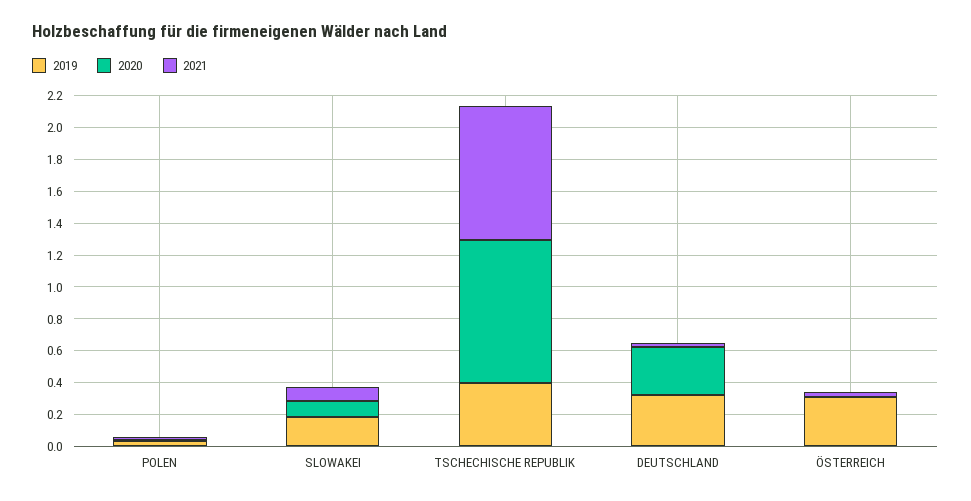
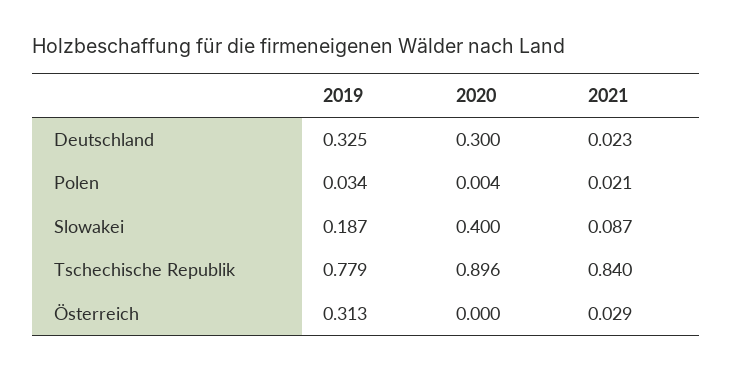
  {
    "2019": {
      "POLEN": 0.034,
      "SLOWAKEI": 0.187,
-     "TSCHECHISCHE REPUBLIK": 0.4,
+     "TSCHECHISCHE REPUBLIK": 0.779,
      "DEUTSCHLAND": 0.325,
      "ÖSTERREICH": 0.313
    },
    "2020": {
      "POLEN": 0.004,
-     "SLOWAKEI": 0.1,
+     "SLOWAKEI": 0.4,
      "TSCHECHISCHE REPUBLIK": 0.896,
      "DEUTSCHLAND": 0.3,
      "ÖSTERREICH": 0
    },
    "2021": {
      "POLEN": 0.021,
      "SLOWAKEI": 0.087,
      "TSCHECHISCHE REPUBLIK": 0.84,
      "DEUTSCHLAND": 0.023,
      "ÖSTERREICH": 0.029
    }
  }

